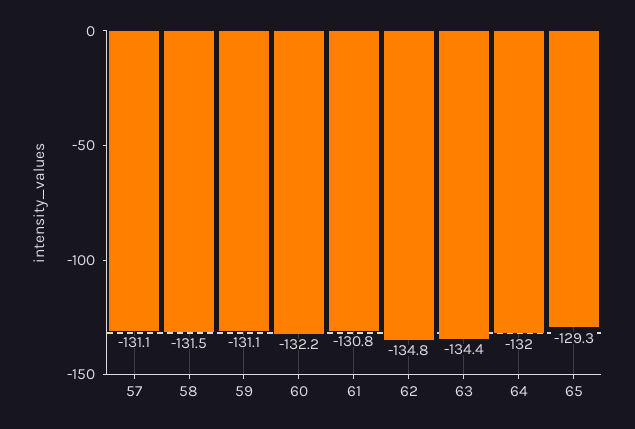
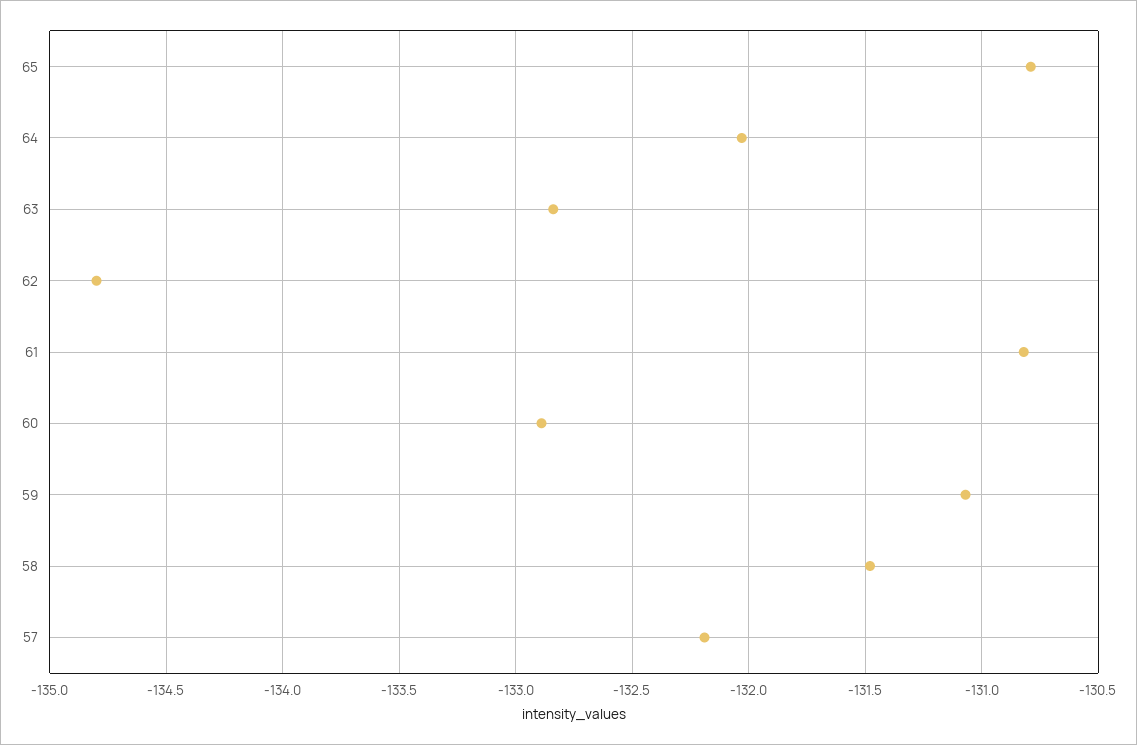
  {
-   "57": -131.1,
+   "57": -132.2,
    "58": -131.5,
    "59": -131.1,
-   "60": -132.2,
+   "60": -132.9,
    "61": -130.8,
    "62": -134.8,
-   "63": -134.4,
+   "63": -132.85,
    "64": -132,
-   "65": -129.3
+   "65": -130.8
  }

